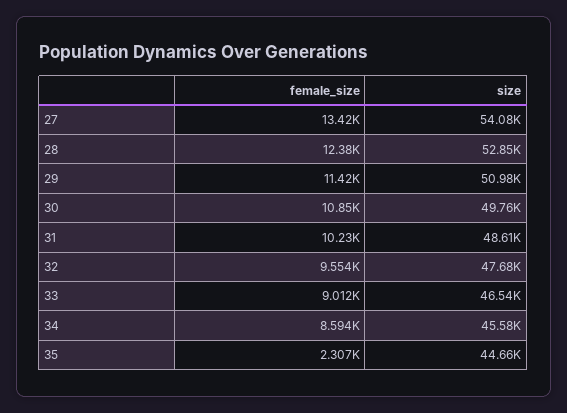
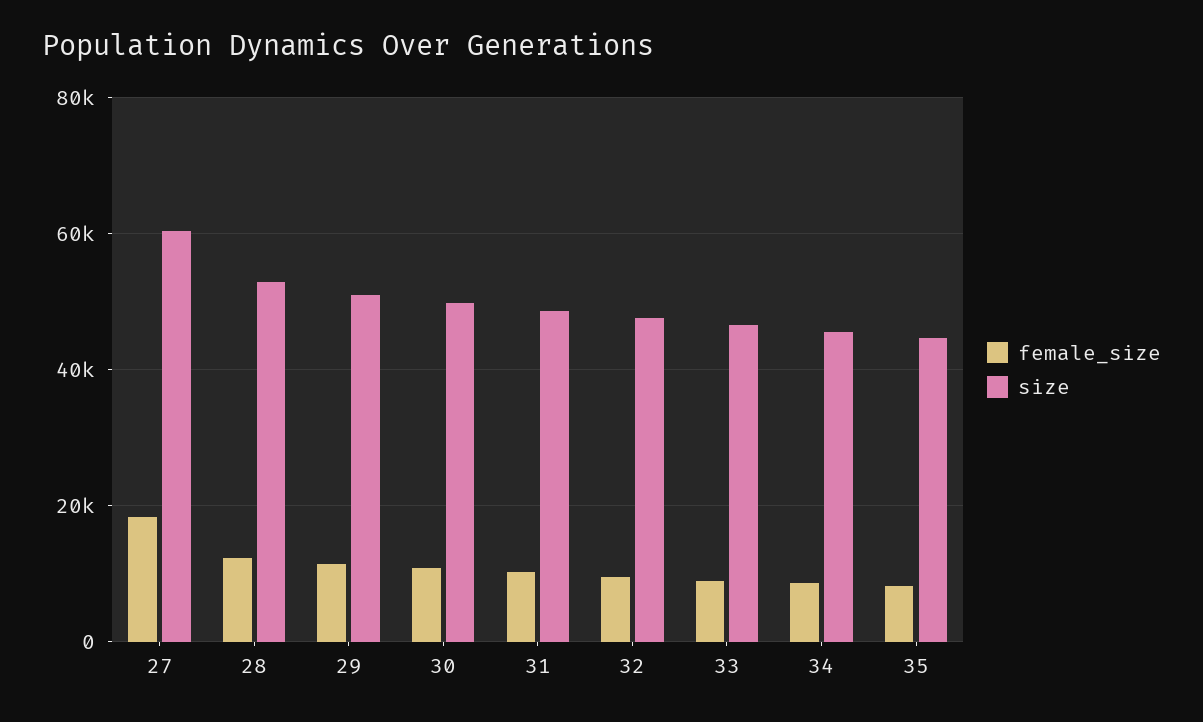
  {
    "female_size": {
-     "27": 13420,
+     "27": 18000,
      "28": 12380,
      "29": 11420,
      "30": 10850,
      "31": 10230,
      "32": 9554,
      "33": 9012,
      "34": 8594,
-     "35": 2307
+     "35": 8000
    },
    "size": {
-     "27": 54080,
+     "27": 60000,
      "28": 52850,
      "29": 50980,
      "30": 49760,
      "31": 48610,
      "32": 47680,
      "33": 46540,
      "34": 45580,
      "35": 44660
    }
  }

